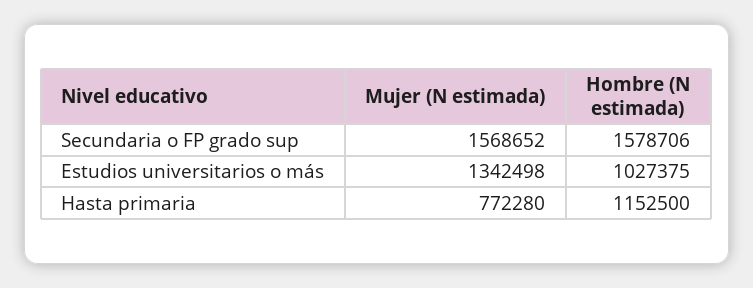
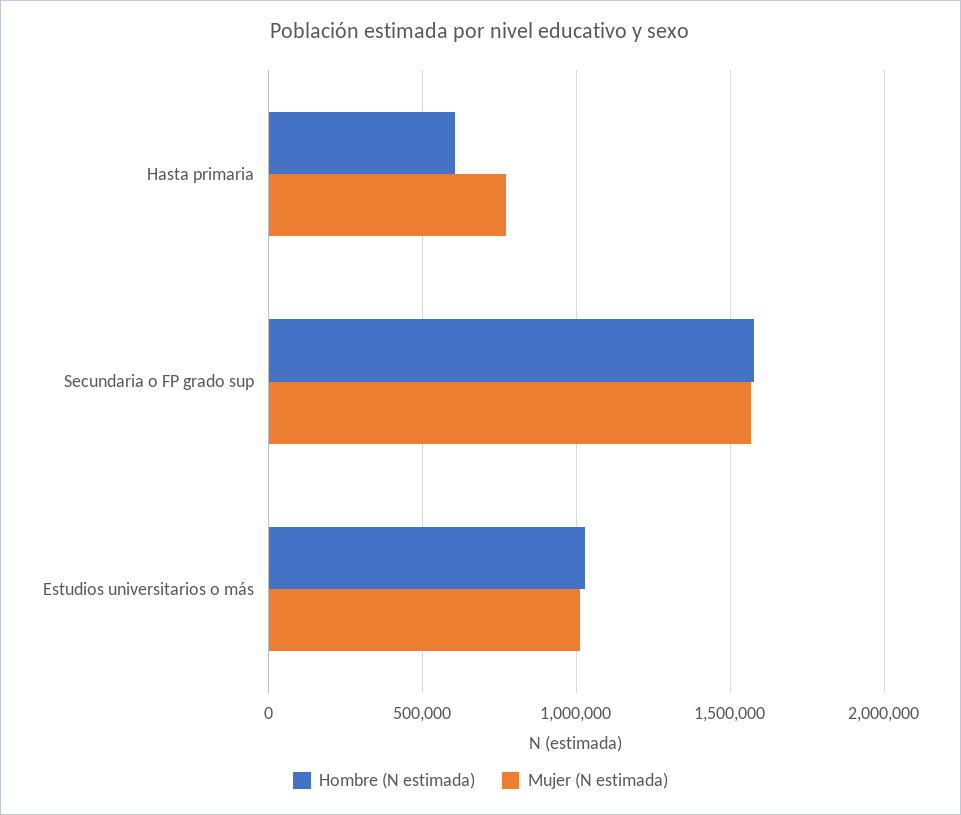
  {
    "Mujer (N estimada)": {
      "Secundaria o FP grado sup": 1568652,
-     "Estudios universitarios o más": 1342498,
+     "Estudios universitarios o más": 1000000,
      "Hasta primaria": 772280
    },
    "Hombre (N estimada)": {
      "Secundaria o FP grado sup": 1578706,
      "Estudios universitarios o más": 1027375,
-     "Hasta primaria": 1152500
+     "Hasta primaria": 600000
    }
  }

